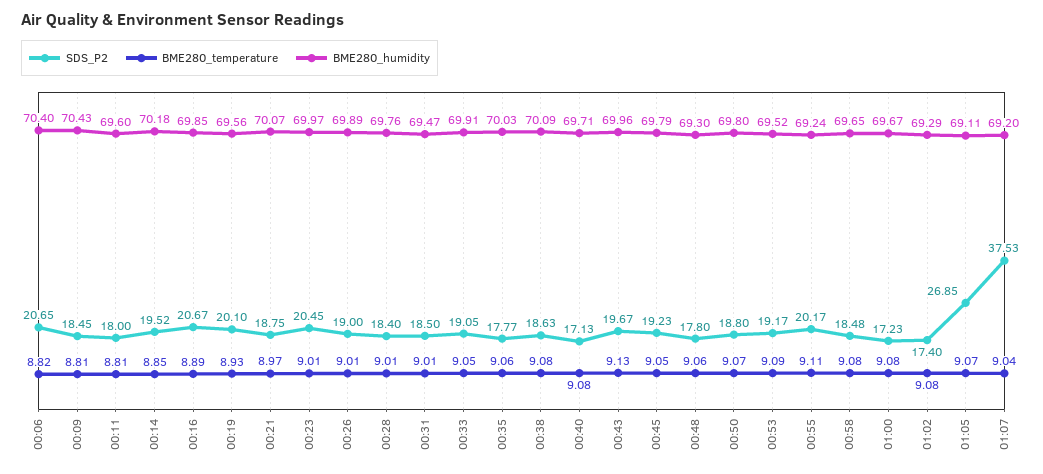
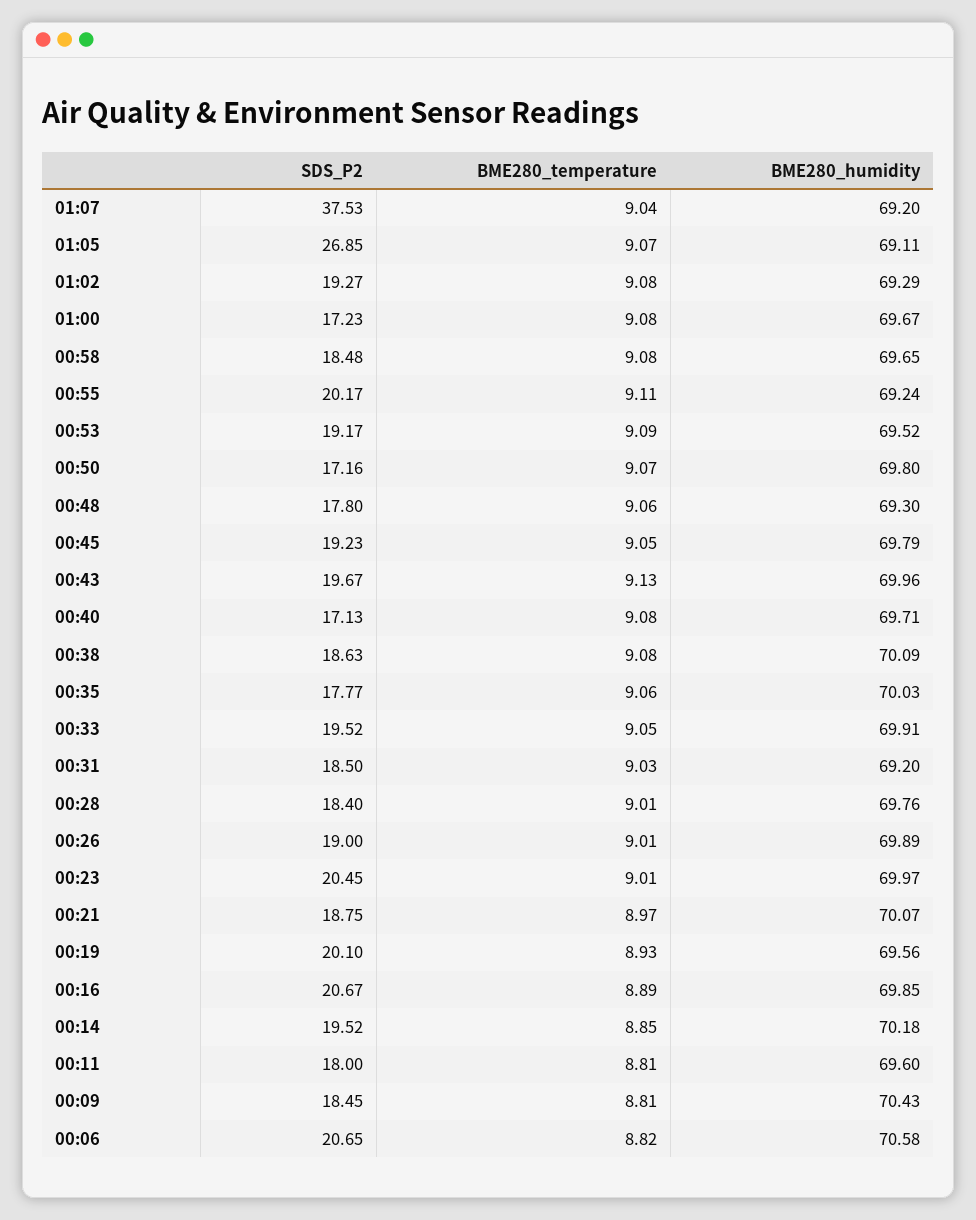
  {
    "SDS_P2": {
      "00:06": 20.65,
      "00:09": 18.45,
      "00:11": 18,
      "00:14": 19.52,
      "00:16": 20.67,
      "00:19": 20.1,
      "00:21": 18.75,
      "00:23": 20.45,
      "00:26": 19,
      "00:28": 18.4,
      "00:31": 18.5,
-     "00:33": 19.05,
+     "00:33": 19.52,
      "00:35": 17.77,
      "00:38": 18.63,
      "00:40": 17.13,
      "00:43": 19.67,
      "00:45": 19.23,
      "00:48": 17.8,
-     "00:50": 18.8,
+     "00:50": 17.16,
      "00:53": 19.17,
      "00:55": 20.17,
      "00:58": 18.48,
      "01:00": 17.23,
-     "01:02": 17.4,
+     "01:02": 19.27,
      "01:05": 26.85,
      "01:07": 37.53
    },
    "BME280_temperature": {
      "00:06": 8.82,
      "00:09": 8.81,
      "00:11": 8.81,
      "00:14": 8.85,
      "00:16": 8.89,
      "00:19": 8.93,
      "00:21": 8.97,
      "00:23": 9.01,
      "00:26": 9.01,
      "00:28": 9.01,
-     "00:31": 9.01,
+     "00:31": 9.03,
      "00:33": 9.05,
      "00:35": 9.06,
      "00:38": 9.08,
      "00:40": 9.08,
      "00:43": 9.13,
      "00:45": 9.05,
      "00:48": 9.06,
      "00:50": 9.07,
      "00:53": 9.09,
      "00:55": 9.11,
      "00:58": 9.08,
      "01:00": 9.08,
      "01:02": 9.08,
      "01:05": 9.07,
      "01:07": 9.04
    },
    "BME280_humidity": {
-     "00:06": 70.4,
+     "00:06": 70.58,
      "00:09": 70.43,
      "00:11": 69.6,
      "00:14": 70.18,
      "00:16": 69.85,
      "00:19": 69.56,
      "00:21": 70.07,
      "00:23": 69.97,
      "00:26": 69.89,
      "00:28": 69.76,
-     "00:31": 69.47,
+     "00:31": 69.2,
      "00:33": 69.91,
      "00:35": 70.03,
      "00:38": 70.09,
      "00:40": 69.71,
      "00:43": 69.96,
      "00:45": 69.79,
      "00:48": 69.3,
      "00:50": 69.8,
      "00:53": 69.52,
      "00:55": 69.24,
      "00:58": 69.65,
      "01:00": 69.67,
      "01:02": 69.29,
      "01:05": 69.11,
      "01:07": 69.2
    }
  }

